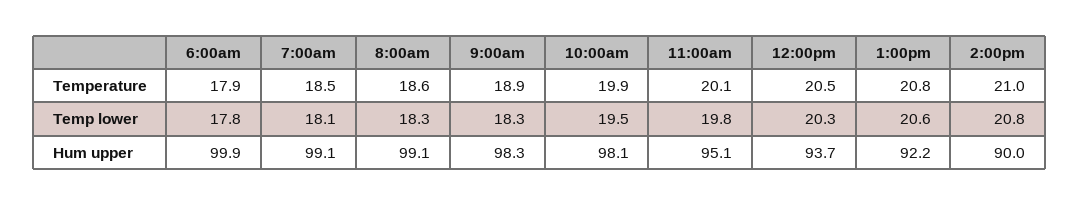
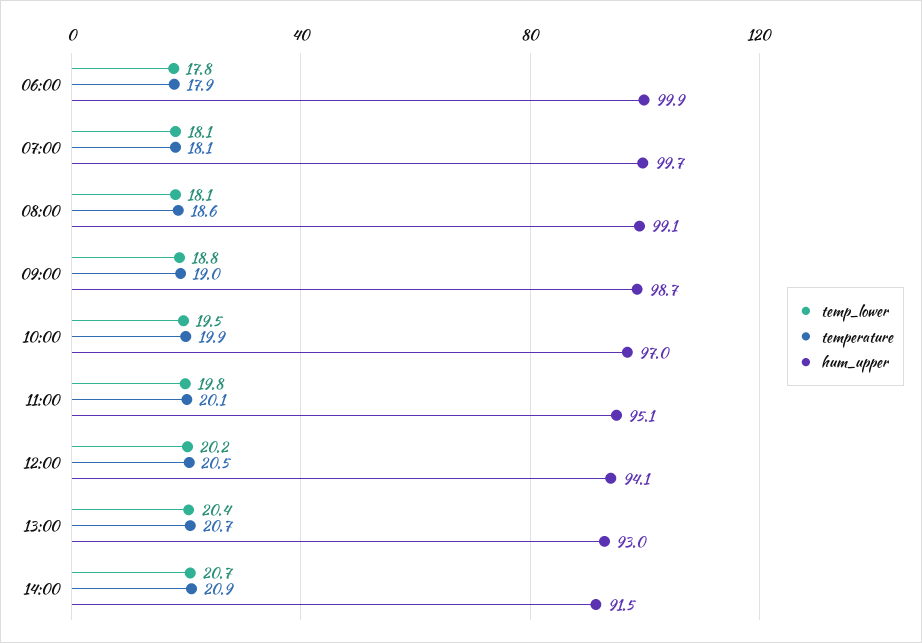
  {
    "Temperature": {
      "6:00am": 17.9,
-     "7:00am": 18.5,
+     "7:00am": 18.1,
      "8:00am": 18.6,
-     "9:00am": 18.9,
+     "9:00am": 19,
      "10:00am": 19.9,
      "11:00am": 20.1,
      "12:00pm": 20.5,
-     "1:00pm": 20.8,
+     "1:00pm": 20.7,
-     "2:00pm": 21
+     "2:00pm": 20.9
    },
    "Temp lower": {
      "6:00am": 17.8,
      "7:00am": 18.1,
-     "8:00am": 18.3,
+     "8:00am": 18.1,
-     "9:00am": 18.3,
+     "9:00am": 18.8,
      "10:00am": 19.5,
      "11:00am": 19.8,
-     "12:00pm": 20.3,
+     "12:00pm": 20.2,
-     "1:00pm": 20.6,
+     "1:00pm": 20.4,
-     "2:00pm": 20.8
+     "2:00pm": 20.7
    },
    "Hum upper": {
      "6:00am": 99.9,
-     "7:00am": 99.1,
+     "7:00am": 99.7,
      "8:00am": 99.1,
-     "9:00am": 98.3,
+     "9:00am": 98.7,
-     "10:00am": 98.1,
+     "10:00am": 97,
      "11:00am": 95.1,
-     "12:00pm": 93.7,
+     "12:00pm": 94.1,
-     "1:00pm": 92.2,
+     "1:00pm": 93,
-     "2:00pm": 90
+     "2:00pm": 91.5
    }
  }

